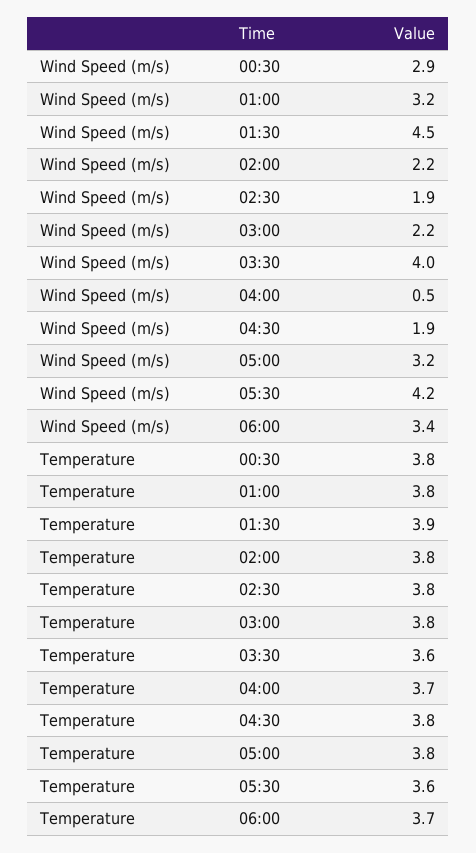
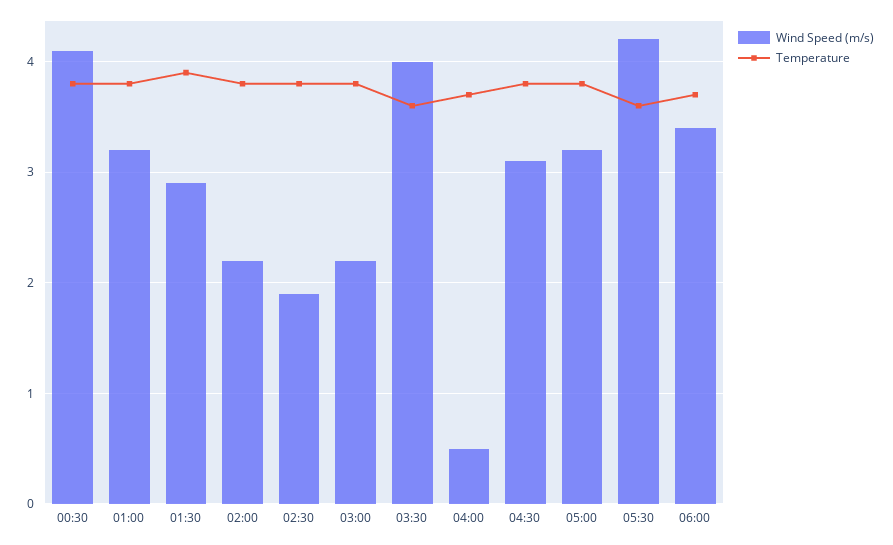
  {
    "Wind Speed (m/s)": {
-     "00:30": 2.9,
+     "00:30": 4.1,
      "01:00": 3.2,
-     "01:30": 4.5,
+     "01:30": 2.9,
      "02:00": 2.2,
      "02:30": 1.9,
      "03:00": 2.2,
      "03:30": 4,
      "04:00": 0.5,
-     "04:30": 1.9,
+     "04:30": 3.1,
      "05:00": 3.2,
      "05:30": 4.2,
      "06:00": 3.4
    },
    "Temperature": {
      "00:30": 3.8,
      "01:00": 3.8,
      "01:30": 3.9,
      "02:00": 3.8,
      "02:30": 3.8,
      "03:00": 3.8,
      "03:30": 3.6,
      "04:00": 3.7,
      "04:30": 3.8,
      "05:00": 3.8,
      "05:30": 3.6,
      "06:00": 3.7
    }
  }

